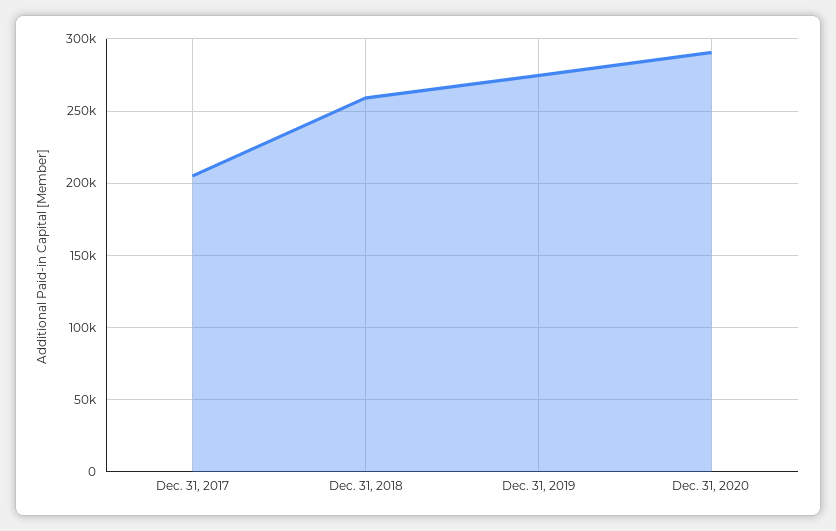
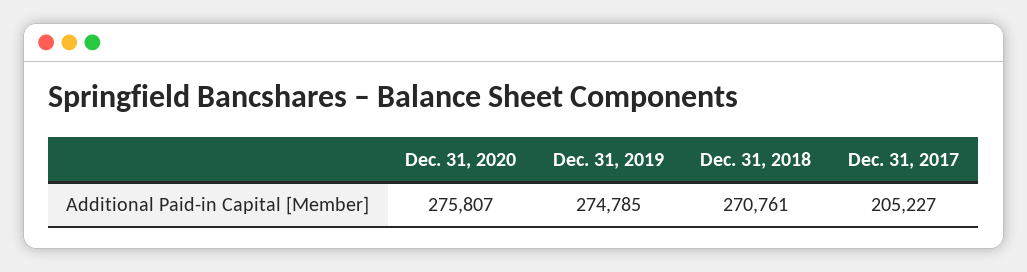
  {
    "Dec. 31, 2017": 205227,
-   "Dec. 31, 2018": 260000,
+   "Dec. 31, 2018": 270761,
    "Dec. 31, 2019": 274785,
-   "Dec. 31, 2020": 290000
+   "Dec. 31, 2020": 275807
  }

